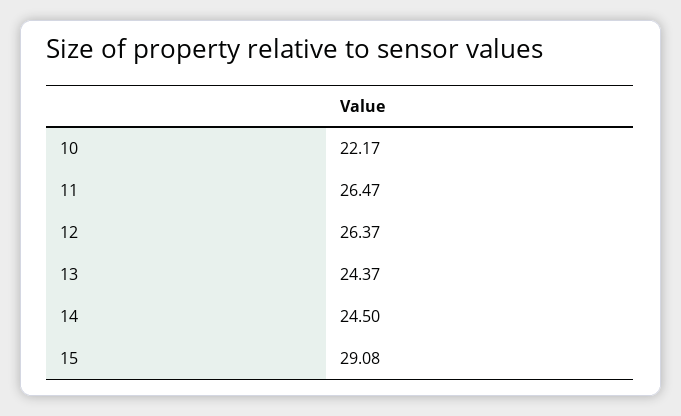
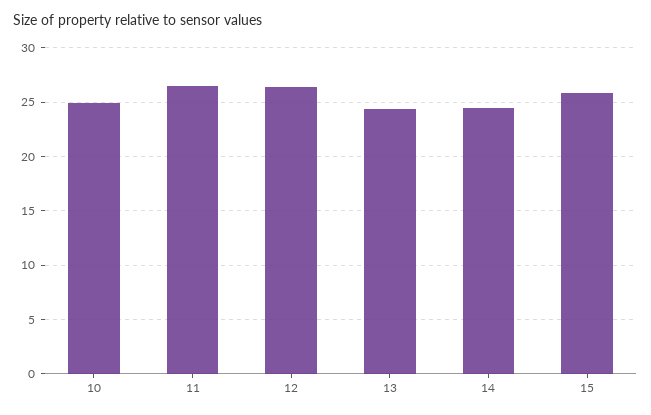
  {
-   "10": 22.17,
+   "10": 25,
    "11": 26.47,
    "12": 26.37,
    "13": 24.37,
    "14": 24.5,
-   "15": 29.08
+   "15": 26
  }

